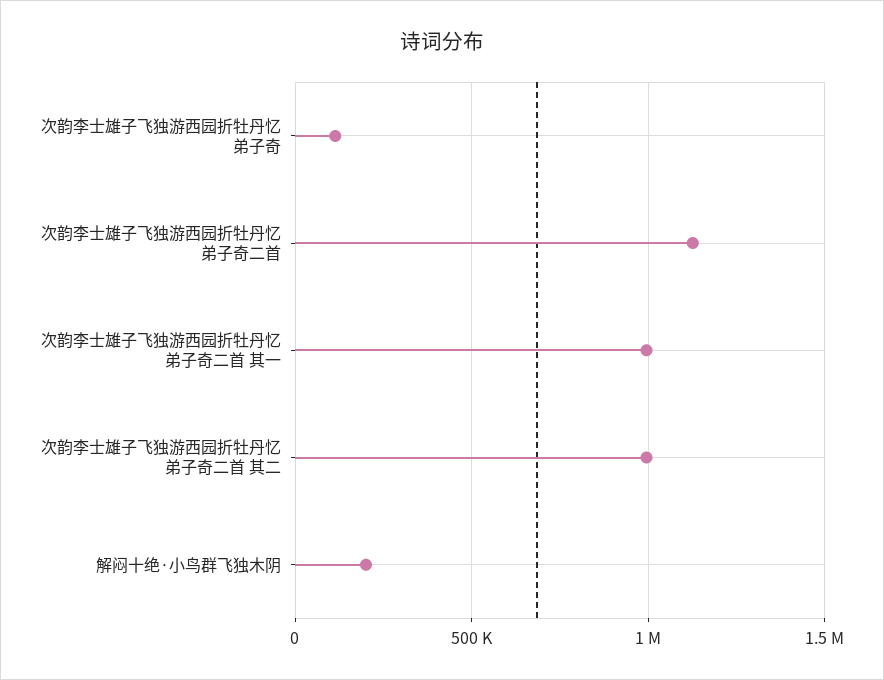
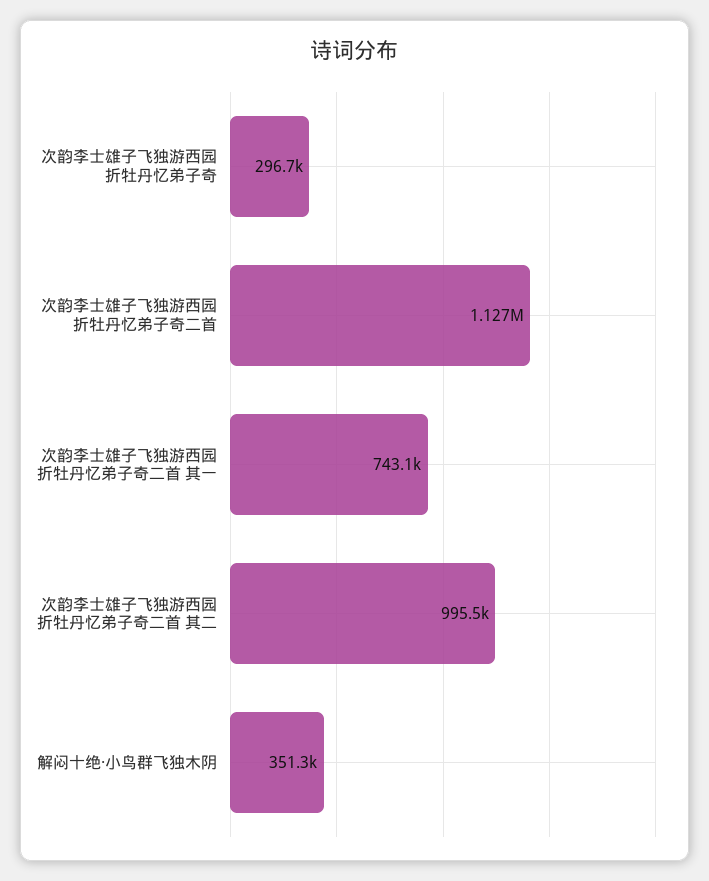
  {
-   "次韵李士雄子飞独游西园折牡丹忆弟子奇": 100000,
+   "次韵李士雄子飞独游西园折牡丹忆弟子奇": 296700,
    "次韵李士雄子飞独游西园折牡丹忆弟子奇二首": 1127000,
-   "次韵李士雄子飞独游西园折牡丹忆弟子奇二首 其一": 1000000,
+   "次韵李士雄子飞独游西园折牡丹忆弟子奇二首 其一": 743100,
    "次韵李士雄子飞独游西园折牡丹忆弟子奇二首 其二": 995500,
-   "解闷十绝·小鸟群飞独木阴": 200000
+   "解闷十绝·小鸟群飞独木阴": 351300
  }

